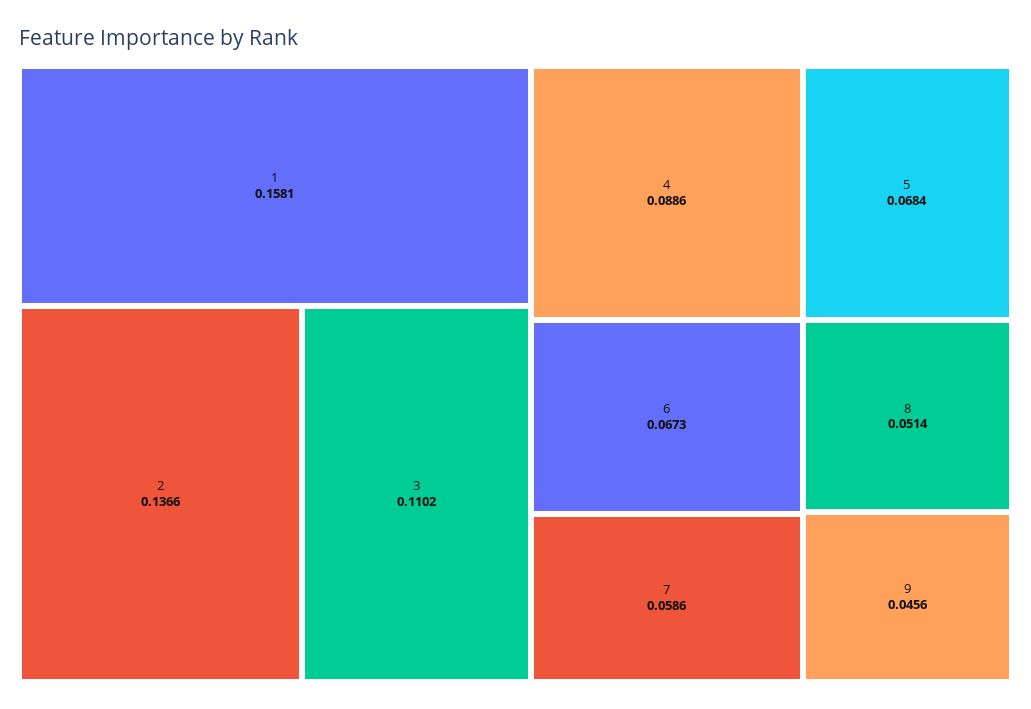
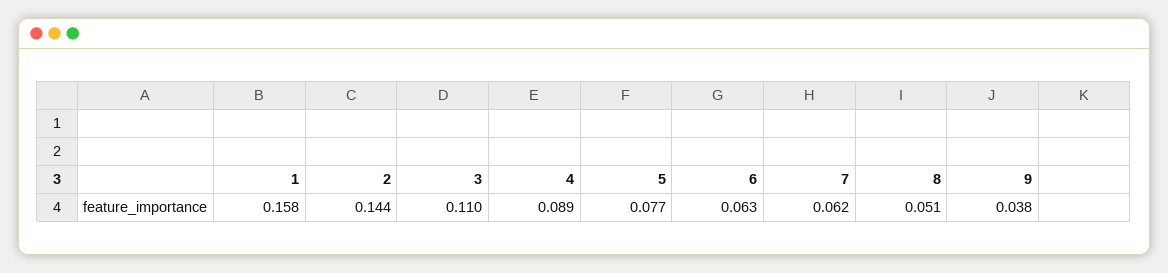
  {
    "1": 0.1581,
-   "2": 0.1366,
+   "2": 0.144,
    "3": 0.1102,
    "4": 0.0886,
-   "5": 0.0684,
+   "5": 0.077,
-   "6": 0.0673,
+   "6": 0.063,
-   "7": 0.0586,
+   "7": 0.062,
    "8": 0.0514,
-   "9": 0.0456
+   "9": 0.038
  }

